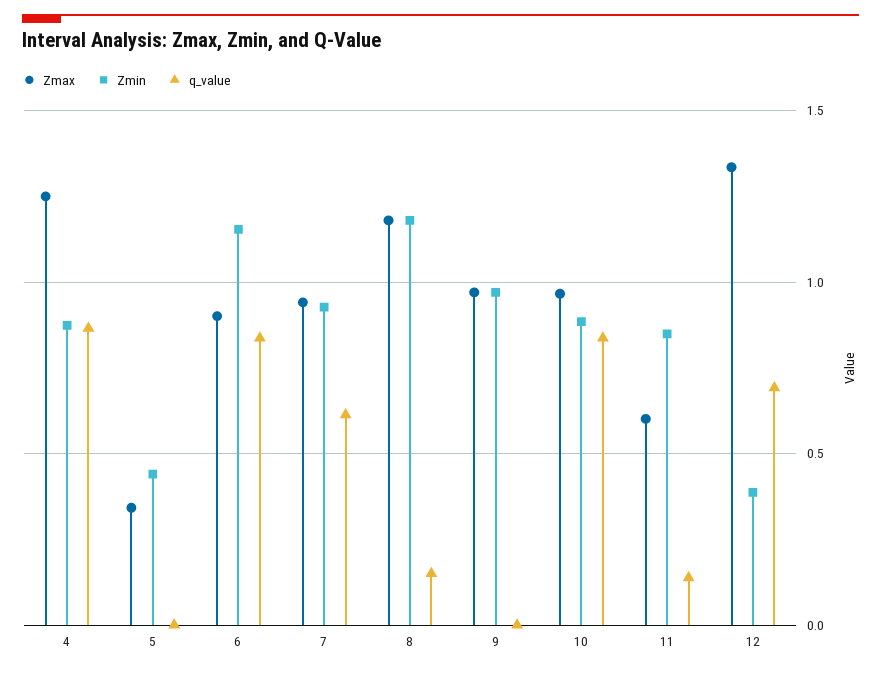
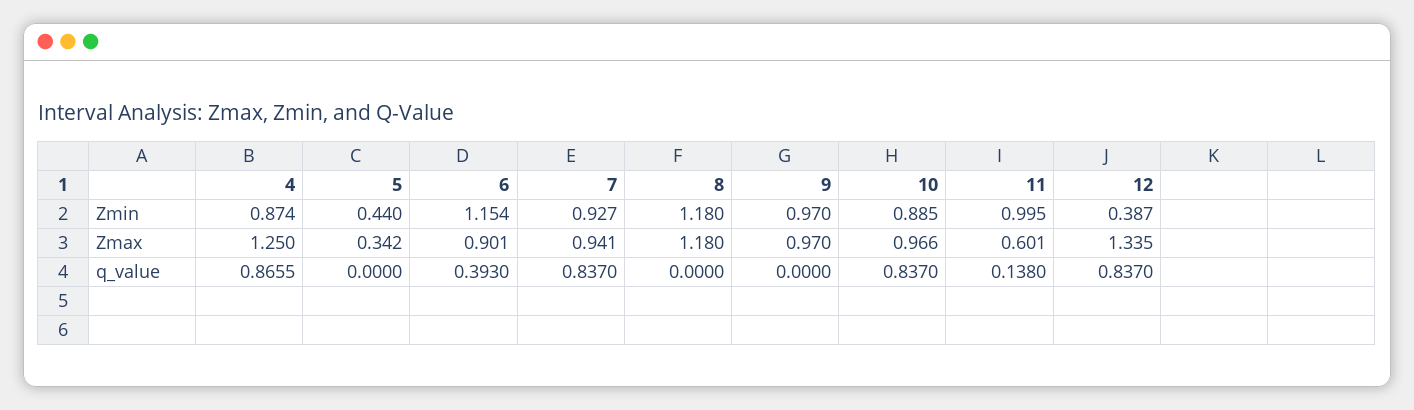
  {
    "Zmax": {
      "4": 1.25,
      "5": 0.342,
      "6": 0.901,
      "7": 0.941,
      "8": 1.18,
      "9": 0.97,
      "10": 0.966,
      "11": 0.601,
      "12": 1.335
    },
    "Zmin": {
      "4": 0.874,
      "5": 0.44,
      "6": 1.154,
      "7": 0.927,
      "8": 1.18,
      "9": 0.97,
      "10": 0.885,
-     "11": 0.85,
+     "11": 0.995,
      "12": 0.387
    },
    "q_value": {
      "4": 0.8655,
      "5": 0,
-     "6": 0.85,
+     "6": 0.393,
-     "7": 0.6,
+     "7": 0.837,
-     "8": 0.15,
+     "8": 0,
      "9": 0,
      "10": 0.837,
      "11": 0.138,
-     "12": 0.7
+     "12": 0.837
    }
  }

